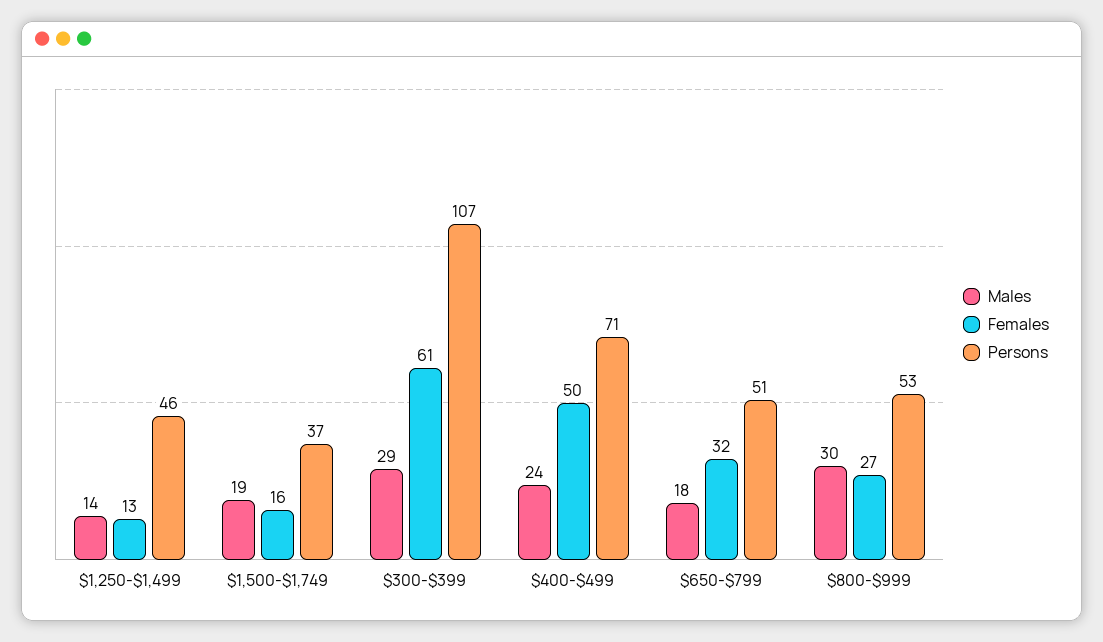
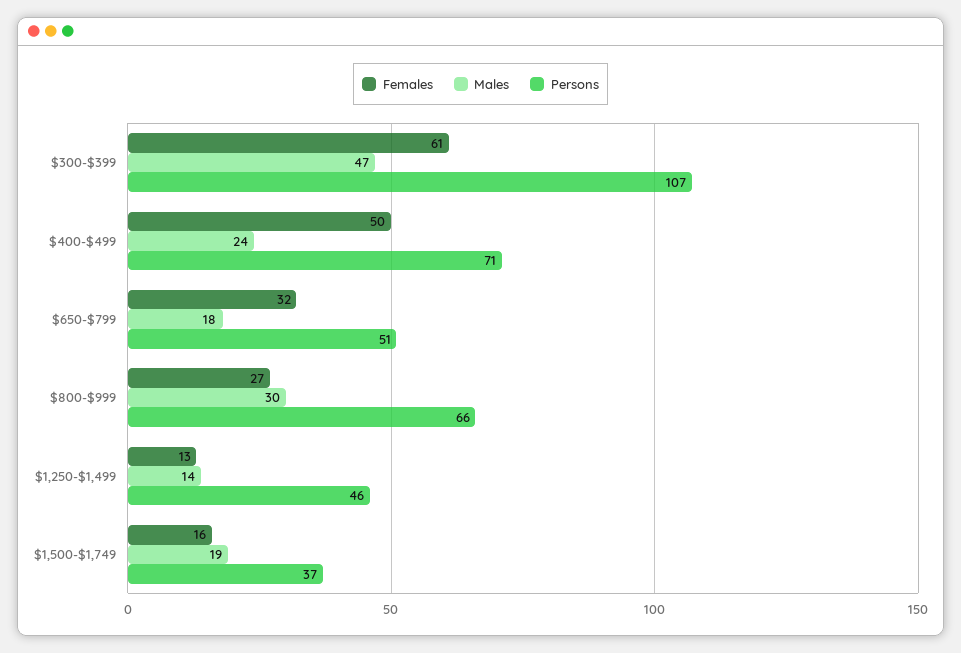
  {
    "Males": {
      "$1,250-$1,499": 14,
      "$1,500-$1,749": 19,
-     "$300-$399": 29,
+     "$300-$399": 47,
      "$400-$499": 24,
      "$650-$799": 18,
      "$800-$999": 30
    },
    "Females": {
      "$1,250-$1,499": 13,
      "$1,500-$1,749": 16,
      "$300-$399": 61,
      "$400-$499": 50,
      "$650-$799": 32,
      "$800-$999": 27
    },
    "Persons": {
      "$1,250-$1,499": 46,
      "$1,500-$1,749": 37,
      "$300-$399": 107,
      "$400-$499": 71,
      "$650-$799": 51,
-     "$800-$999": 53
+     "$800-$999": 66
    }
  }

